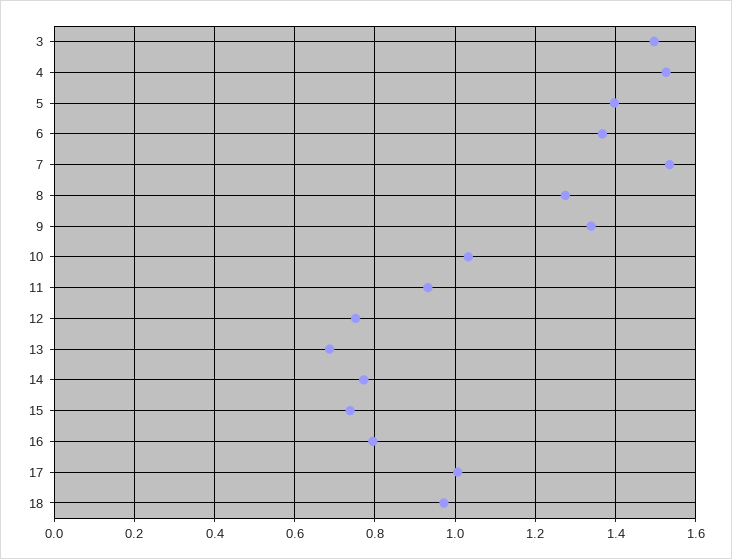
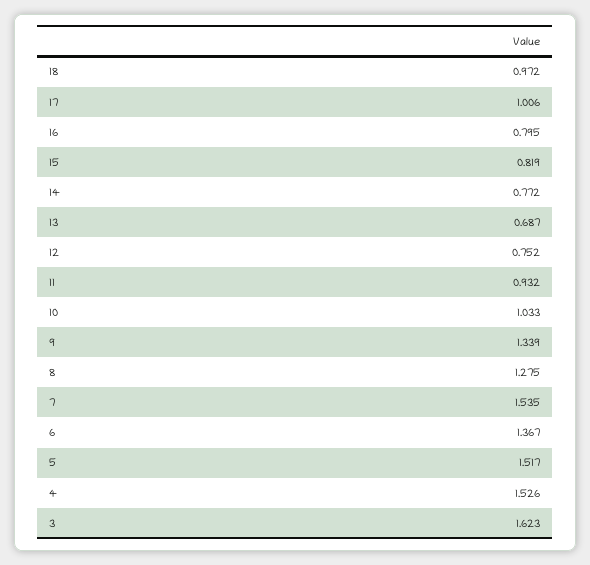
  {
-   "3": 1.5,
+   "3": 1.623,
    "4": 1.526,
-   "5": 1.4,
+   "5": 1.517,
    "6": 1.367,
    "7": 1.535,
    "8": 1.275,
    "9": 1.339,
    "10": 1.033,
    "11": 0.932,
    "12": 0.752,
    "13": 0.687,
    "14": 0.772,
-   "15": 0.74,
+   "15": 0.819,
    "16": 0.795,
    "17": 1.006,
    "18": 0.972
  }

